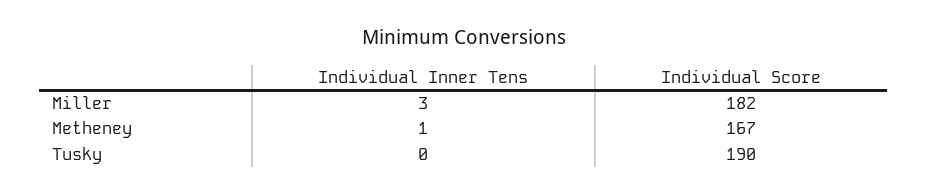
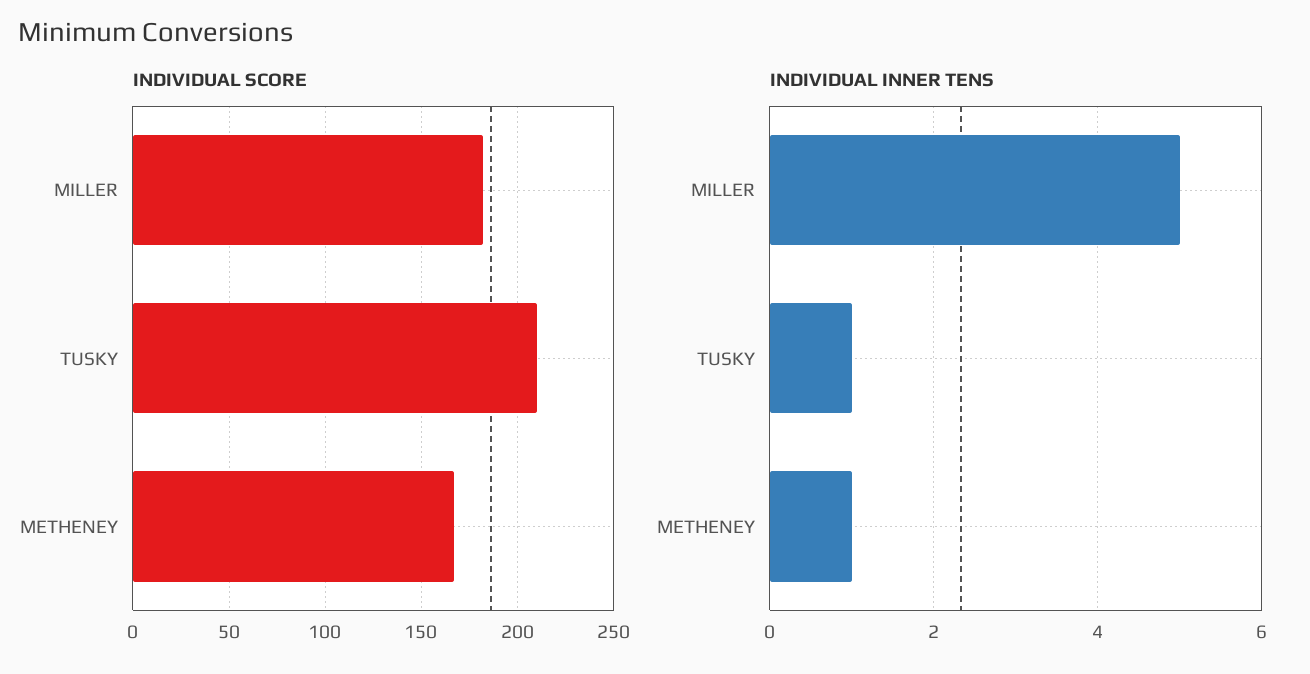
  {
    "Individual Inner Tens": {
-     "Miller": 3,
+     "Miller": 5,
      "Metheney": 1,
-     "Tusky": 0
+     "Tusky": 1
    },
    "Individual Score": {
      "Miller": 182,
      "Metheney": 167,
-     "Tusky": 190
+     "Tusky": 210
    }
  }

